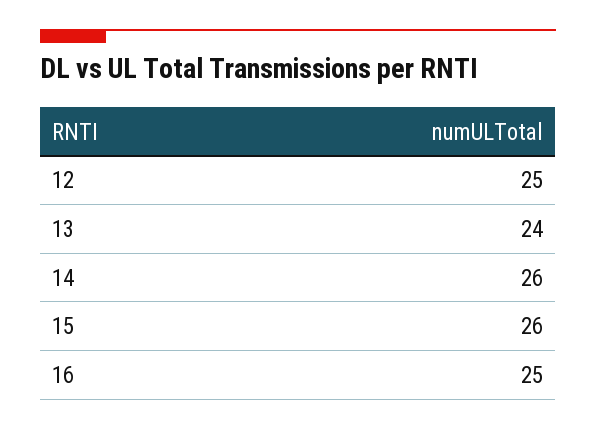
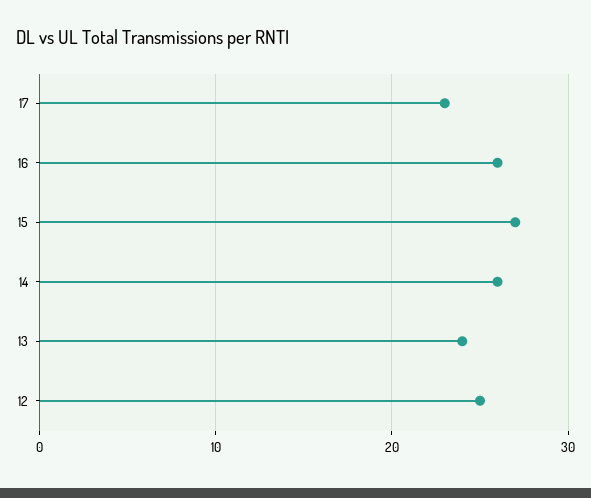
  {
    "12": 25,
    "13": 24,
    "14": 26,
-   "15": 26,
+   "15": 27,
-   "16": 25
+   "16": 26,
+   "17": 23
  }

